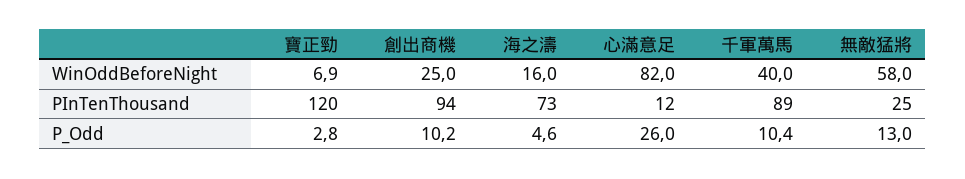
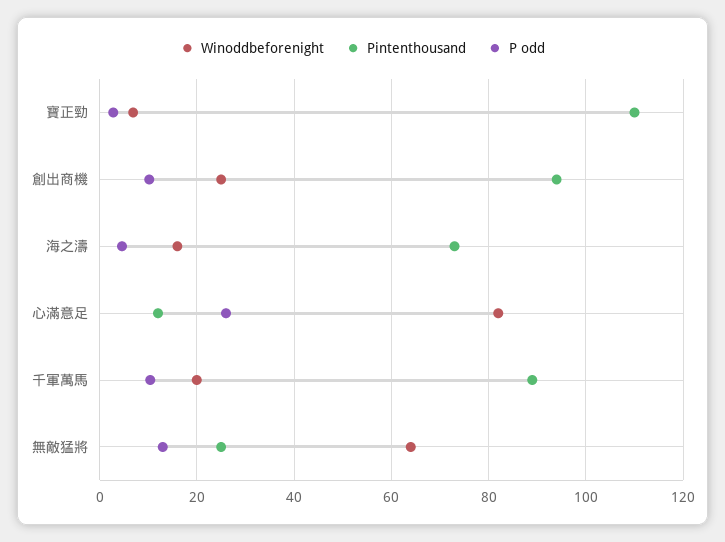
  {
    "WinOddBeforeNight": {
      "寶正勁": 6.9,
      "創出商機": 25,
      "海之濤": 16,
      "心滿意足": 82,
-     "千軍萬馬": 40,
+     "千軍萬馬": 20,
-     "無敵猛將": 58
+     "無敵猛將": 64
    },
    "PInTenThousand": {
-     "寶正勁": 120,
+     "寶正勁": 110,
      "創出商機": 94,
      "海之濤": 73,
      "心滿意足": 12,
      "千軍萬馬": 89,
      "無敵猛將": 25
    },
    "P_Odd": {
      "寶正勁": 2.8,
      "創出商機": 10.2,
      "海之濤": 4.6,
      "心滿意足": 26,
      "千軍萬馬": 10.4,
      "無敵猛將": 13
    }
  }

